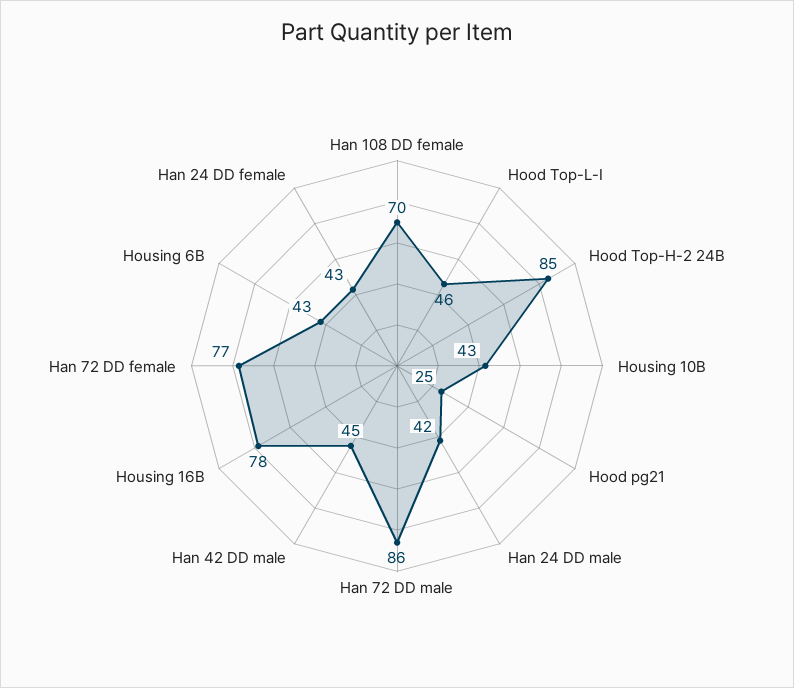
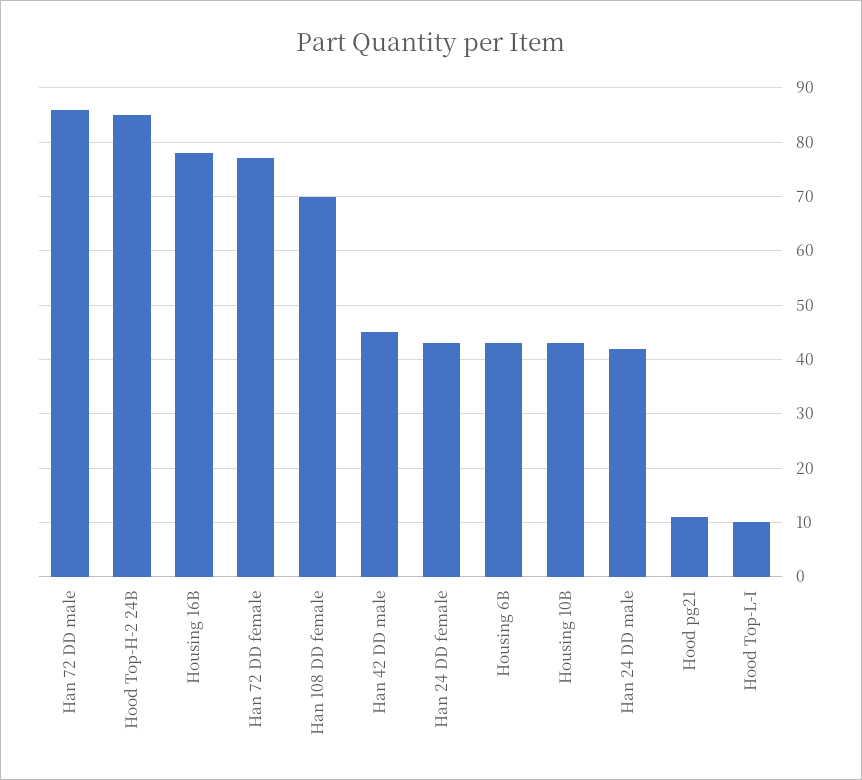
  {
    "Han 108 DD female": 70,
-   "Hood Top-L-I": 46,
+   "Hood Top-L-I": 10,
    "Hood Top-H-2 24B": 85,
    "Housing 10B": 43,
-   "Hood pg21": 25,
+   "Hood pg21": 10,
    "Han 24 DD male": 42,
    "Han 72 DD male": 86,
    "Han 42 DD male": 45,
    "Housing 16B": 78,
    "Han 72 DD female": 77,
    "Housing 6B": 43,
    "Han 24 DD female": 43
  }

